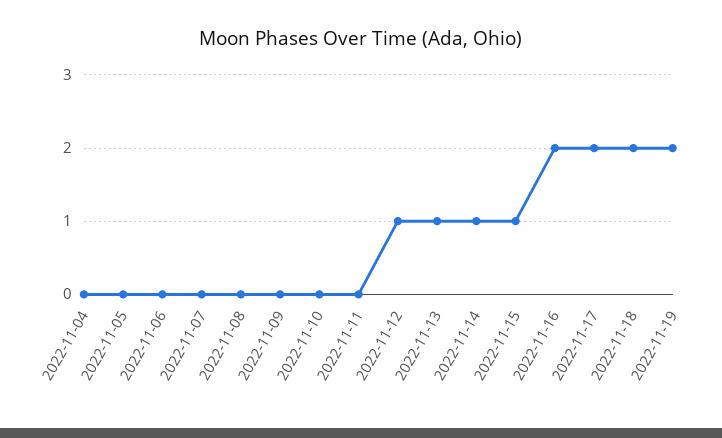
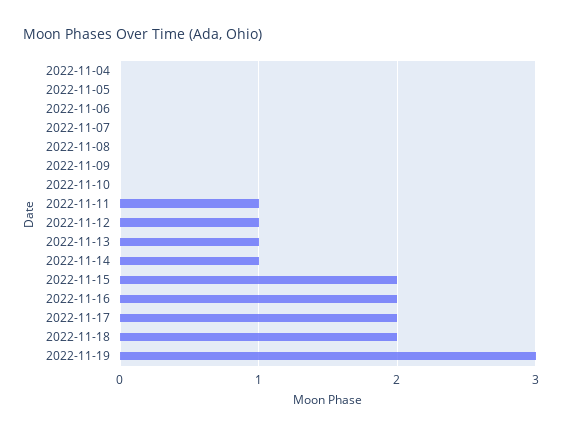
  {
    "2022-11-04": 0,
    "2022-11-05": 0,
    "2022-11-06": 0,
    "2022-11-07": 0,
    "2022-11-08": 0,
    "2022-11-09": 0,
    "2022-11-10": 0,
-   "2022-11-11": 0,
+   "2022-11-11": 1,
    "2022-11-12": 1,
    "2022-11-13": 1,
    "2022-11-14": 1,
-   "2022-11-15": 1,
+   "2022-11-15": 2,
    "2022-11-16": 2,
    "2022-11-17": 2,
    "2022-11-18": 2,
-   "2022-11-19": 2
+   "2022-11-19": 3
  }

